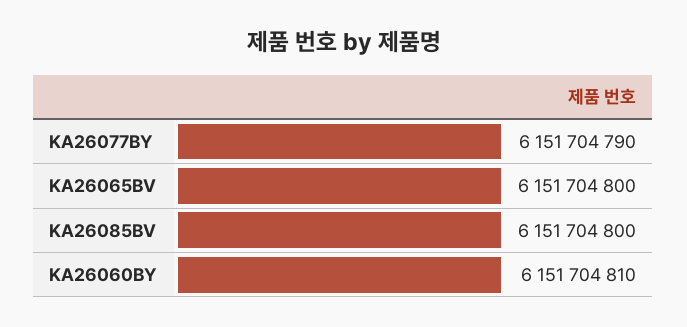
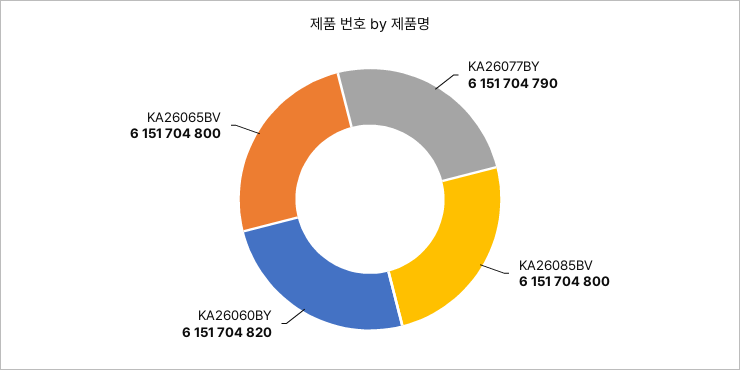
  {
    "KA26077BY": 6151704790,
    "KA26065BV": 6151704800,
    "KA26085BV": 6151704800,
-   "KA26060BY": 6151704810
+   "KA26060BY": 6151704820
  }

